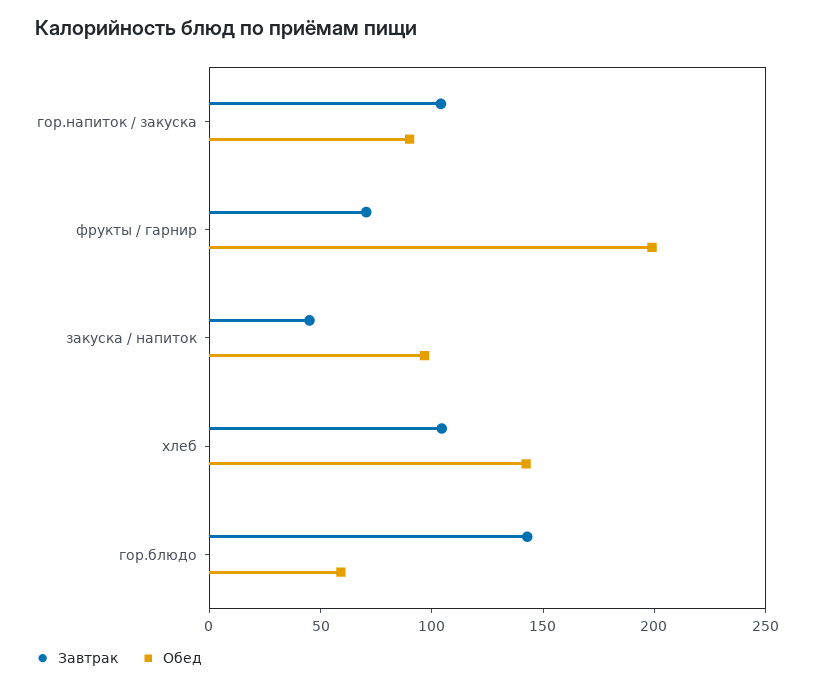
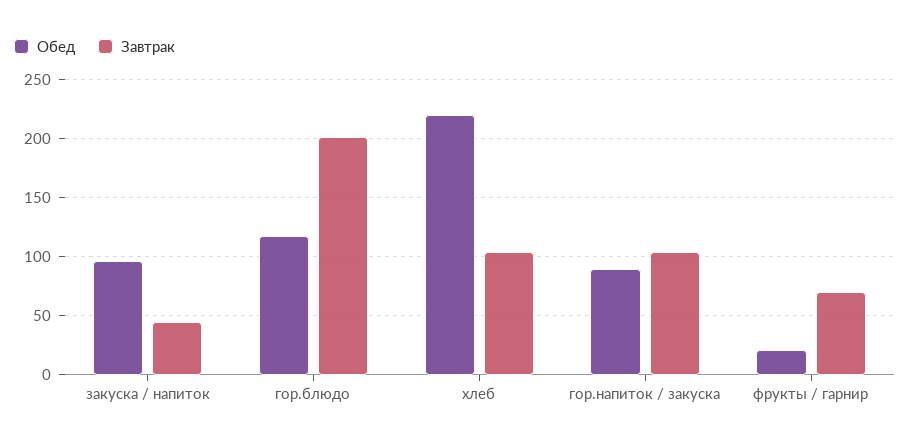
  {
    "Завтрак": {
      "гор.напиток / закуска": 100,
      "фрукты / гарнир": 70,
      "закуска / напиток": 50,
      "хлеб": 100,
-     "гор.блюдо": 140
+     "гор.блюдо": 200
    },
    "Обед": {
      "гор.напиток / закуска": 90,
-     "фрукты / гарнир": 200,
+     "фрукты / гарнир": 20,
      "закуска / напиток": 100,
-     "хлеб": 140,
+     "хлеб": 220,
-     "гор.блюдо": 60
+     "гор.блюдо": 120
    }
  }

